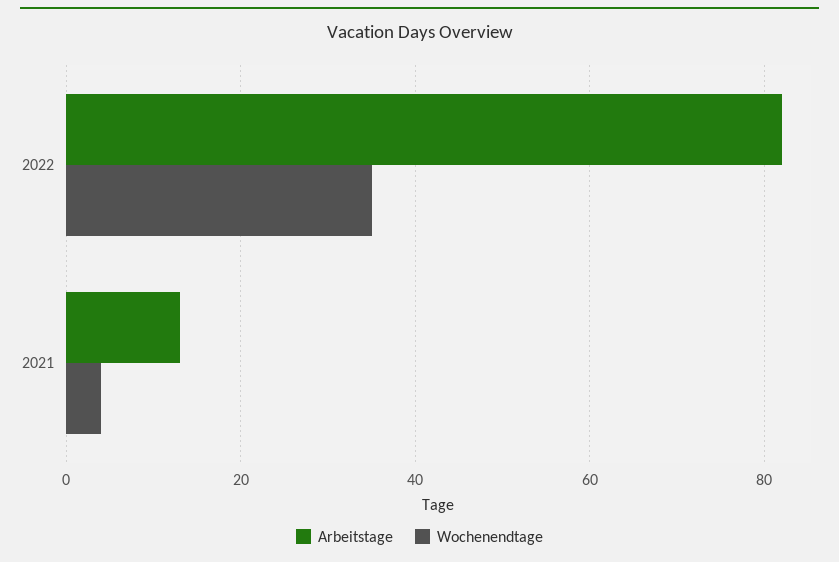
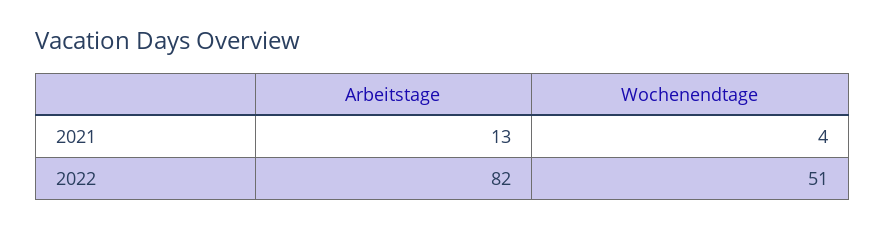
  {
    "Arbeitstage": {
      "2022": 82,
      "2021": 13
    },
    "Wochenendtage": {
-     "2022": 35,
+     "2022": 51,
      "2021": 4
    }
  }

